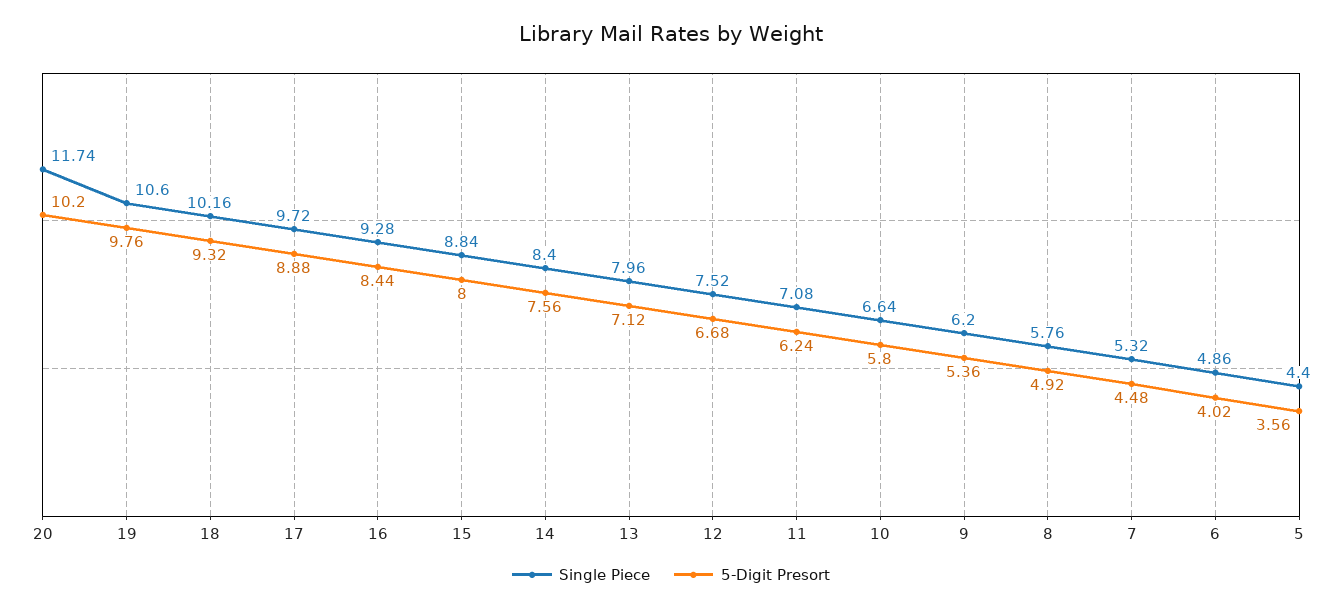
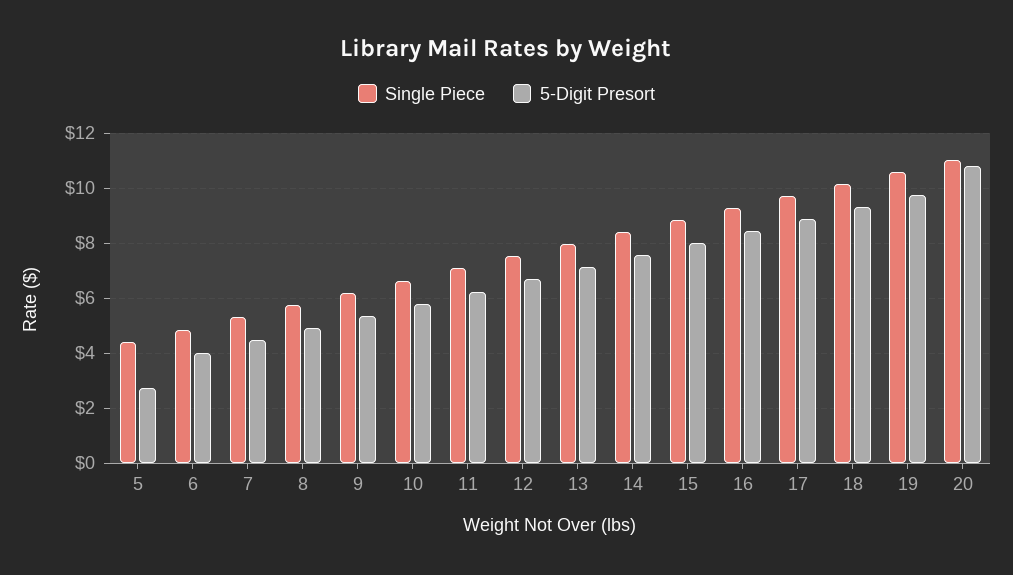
  {
    "Single Piece": {
-     "20": 11.74,
+     "20": 11,
      "19": 10.6,
      "18": 10.16,
      "17": 9.72,
      "16": 9.28,
      "15": 8.84,
      "14": 8.4,
      "13": 7.96,
      "12": 7.52,
      "11": 7.08,
      "10": 6.64,
      "9": 6.2,
      "8": 5.76,
      "7": 5.32,
      "6": 4.86,
      "5": 4.4
    },
    "5-Digit Presort": {
-     "20": 10.2,
+     "20": 10.75,
      "19": 9.76,
      "18": 9.32,
      "17": 8.88,
      "16": 8.44,
      "15": 8,
      "14": 7.56,
      "13": 7.12,
      "12": 6.68,
      "11": 6.24,
      "10": 5.8,
      "9": 5.36,
      "8": 4.92,
      "7": 4.48,
      "6": 4.02,
-     "5": 3.56
+     "5": 2.75
    }
  }

